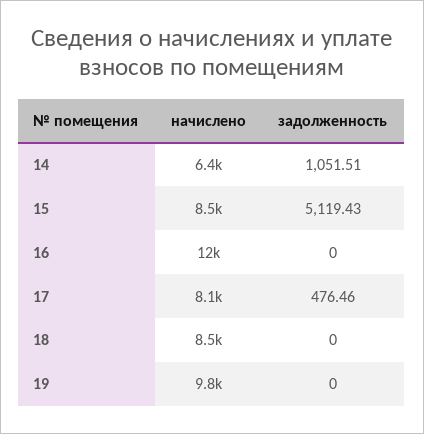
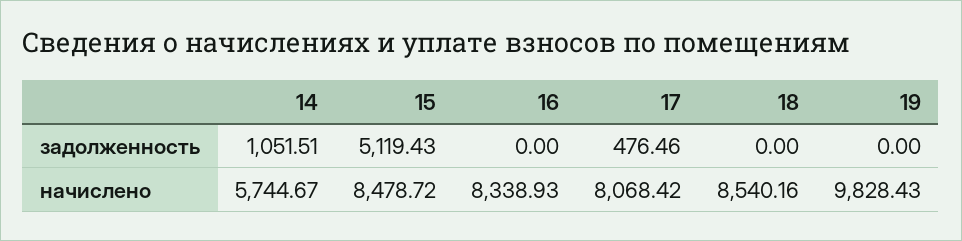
  {
    "начислено": {
-     "14": 6400,
+     "14": 5744.67,
      "15": 8478.72,
-     "16": 12000,
+     "16": 8338.93,
      "17": 8068.42,
      "18": 8540.16,
      "19": 9828.43
    },
    "задолженность": {
      "14": 1051.51,
      "15": 5119.43,
      "16": 0,
      "17": 476.46,
      "18": 0,
      "19": 0
    }
  }

